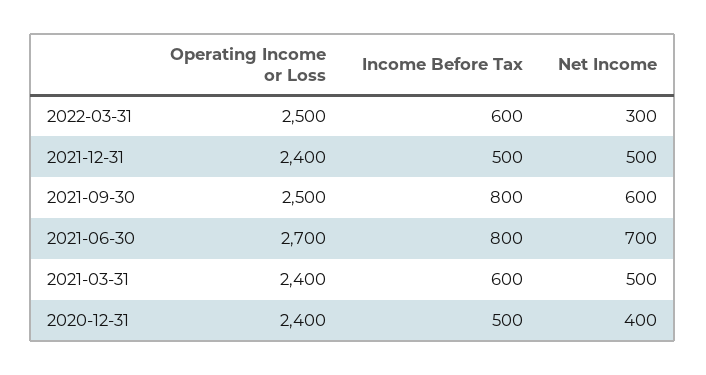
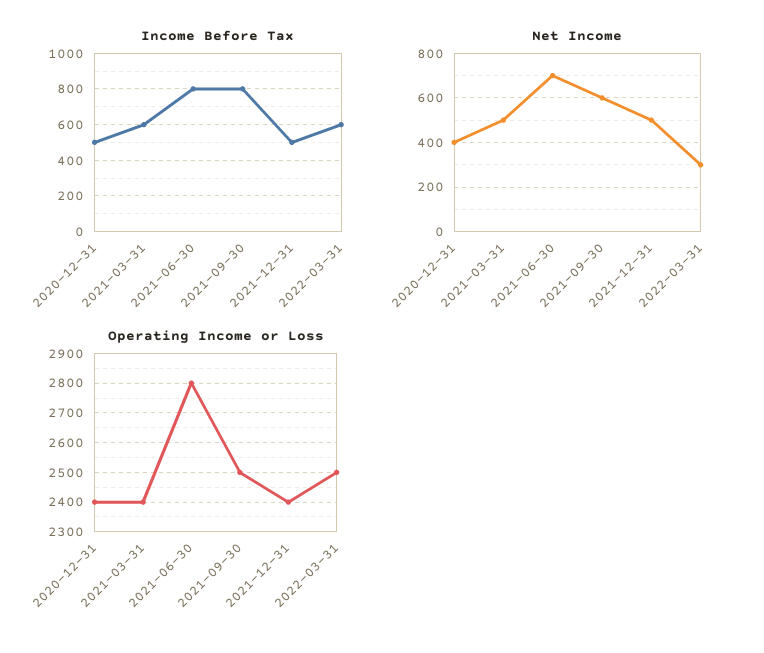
  {
    "Operating Income or Loss": {
      "2022-03-31": 2500,
      "2021-12-31": 2400,
      "2021-09-30": 2500,
-     "2021-06-30": 2700,
+     "2021-06-30": 2800,
      "2021-03-31": 2400,
      "2020-12-31": 2400
    },
    "Income Before Tax": {
      "2022-03-31": 600,
      "2021-12-31": 500,
      "2021-09-30": 800,
      "2021-06-30": 800,
      "2021-03-31": 600,
      "2020-12-31": 500
    },
    "Net Income": {
      "2022-03-31": 300,
      "2021-12-31": 500,
      "2021-09-30": 600,
      "2021-06-30": 700,
      "2021-03-31": 500,
      "2020-12-31": 400
    }
  }

